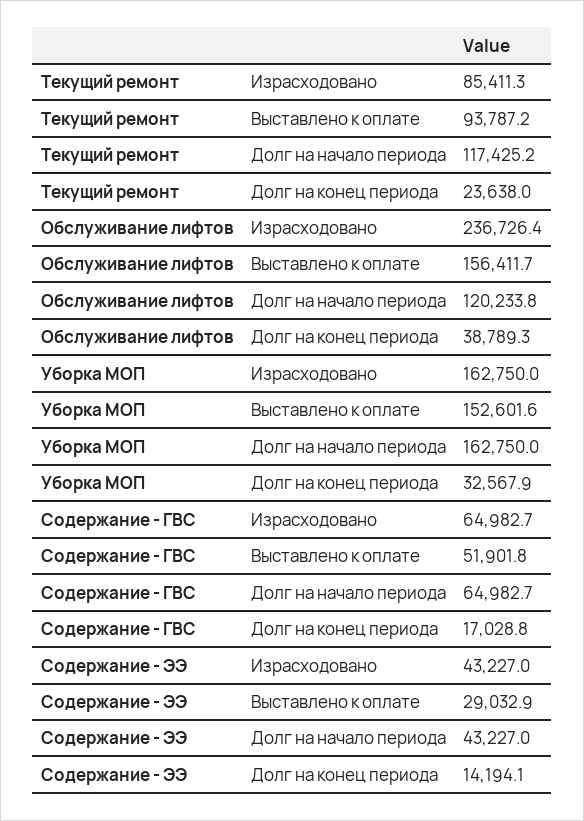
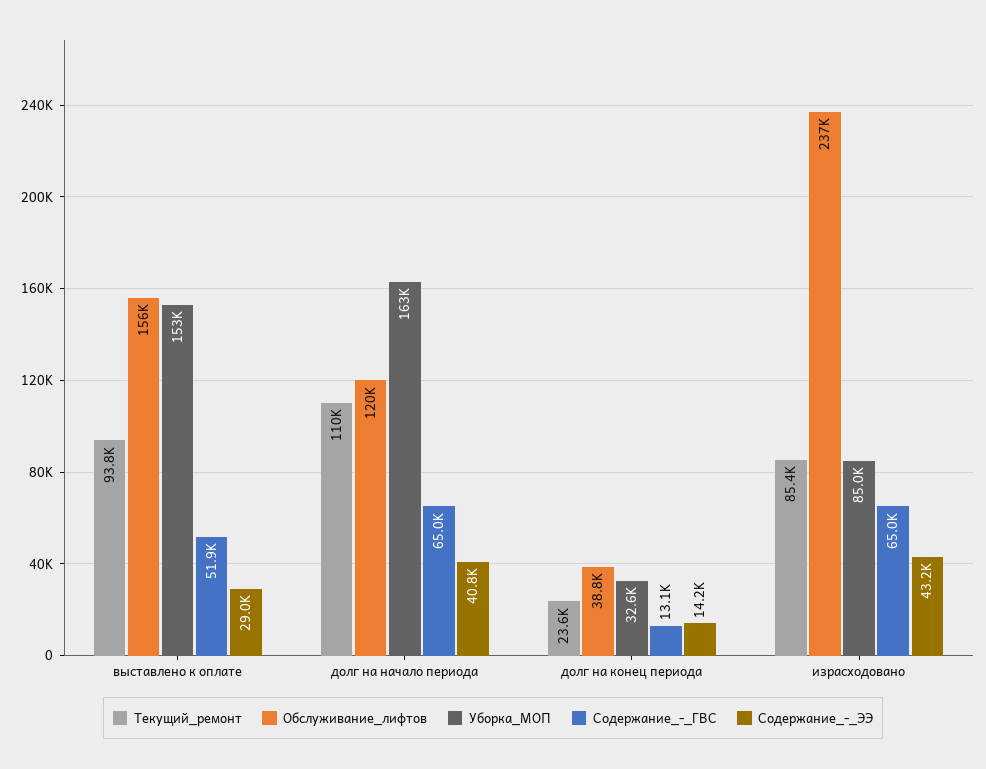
  {
    "Текущий ремонт": {
      "Израсходовано": 85411.3,
      "Выставлено к оплате": 93787.2,
-     "Долг на начало периода": 117425.2,
+     "Долг на начало периода": 110000,
      "Долг на конец периода": 23638
    },
    "Обслуживание лифтов": {
      "Израсходовано": 236726.4,
      "Выставлено к оплате": 156411.7,
      "Долг на начало периода": 120233.8,
      "Долг на конец периода": 38789.3
    },
    "Уборка МОП": {
-     "Израсходовано": 162750,
+     "Израсходовано": 85000,
      "Выставлено к оплате": 152601.6,
      "Долг на начало периода": 162750,
      "Долг на конец периода": 32567.9
    },
    "Содержание - ГВС": {
      "Израсходовано": 64982.7,
      "Выставлено к оплате": 51901.8,
      "Долг на начало периода": 64982.7,
-     "Долг на конец периода": 17028.8
+     "Долг на конец периода": 13100
    },
    "Содержание - ЭЭ": {
      "Израсходовано": 43227,
      "Выставлено к оплате": 29032.9,
-     "Долг на начало периода": 43227,
+     "Долг на начало периода": 40800,
      "Долг на конец периода": 14194.1
    }
  }

